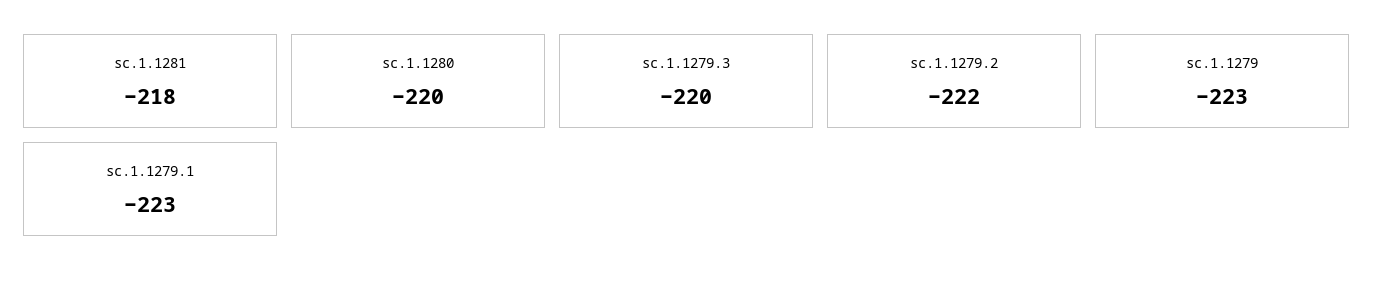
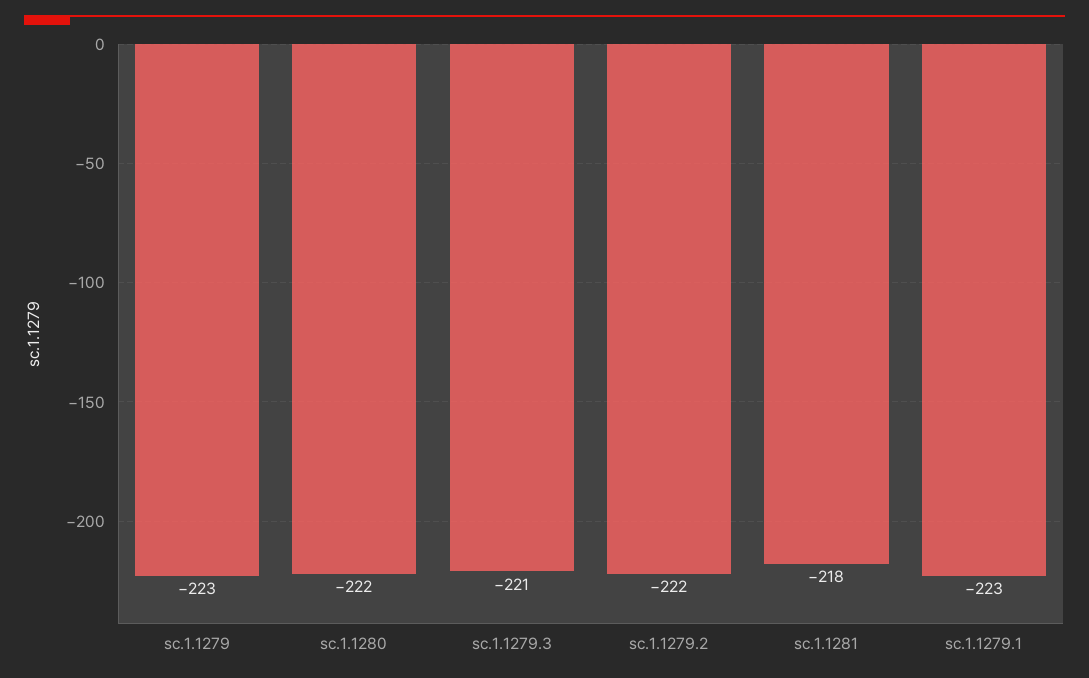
  {
    "sc.1.1281": -218,
-   "sc.1.1280": -220,
+   "sc.1.1280": -222,
-   "sc.1.1279.3": -220,
+   "sc.1.1279.3": -221,
    "sc.1.1279.2": -222,
    "sc.1.1279": -223,
    "sc.1.1279.1": -223
  }

